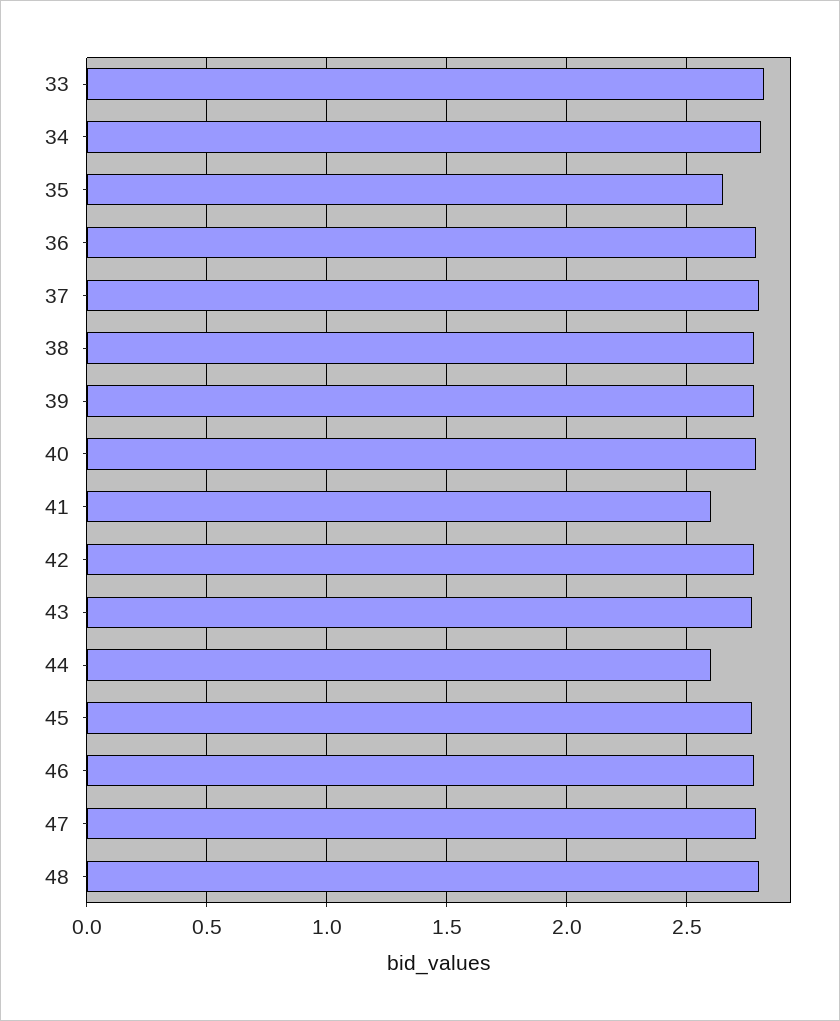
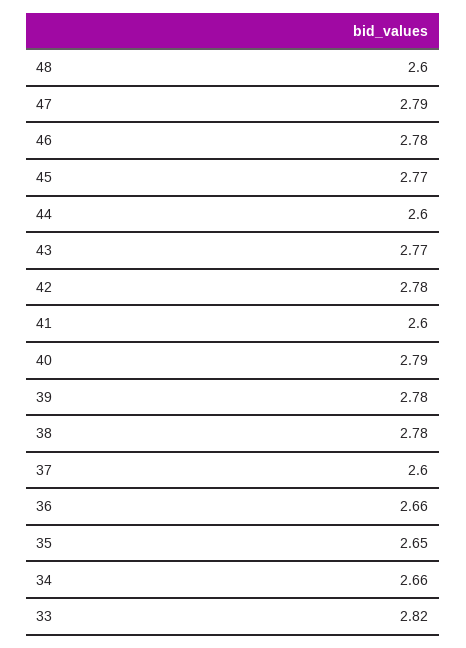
  {
    "33": 2.82,
-   "34": 2.8,
+   "34": 2.66,
    "35": 2.65,
-   "36": 2.8,
+   "36": 2.66,
-   "37": 2.8,
+   "37": 2.6,
    "38": 2.78,
    "39": 2.78,
    "40": 2.79,
    "41": 2.6,
    "42": 2.78,
    "43": 2.77,
    "44": 2.6,
    "45": 2.77,
    "46": 2.78,
    "47": 2.79,
-   "48": 2.8
+   "48": 2.6
  }

